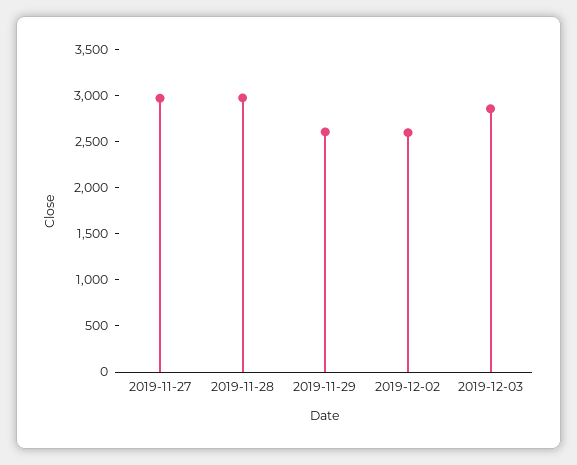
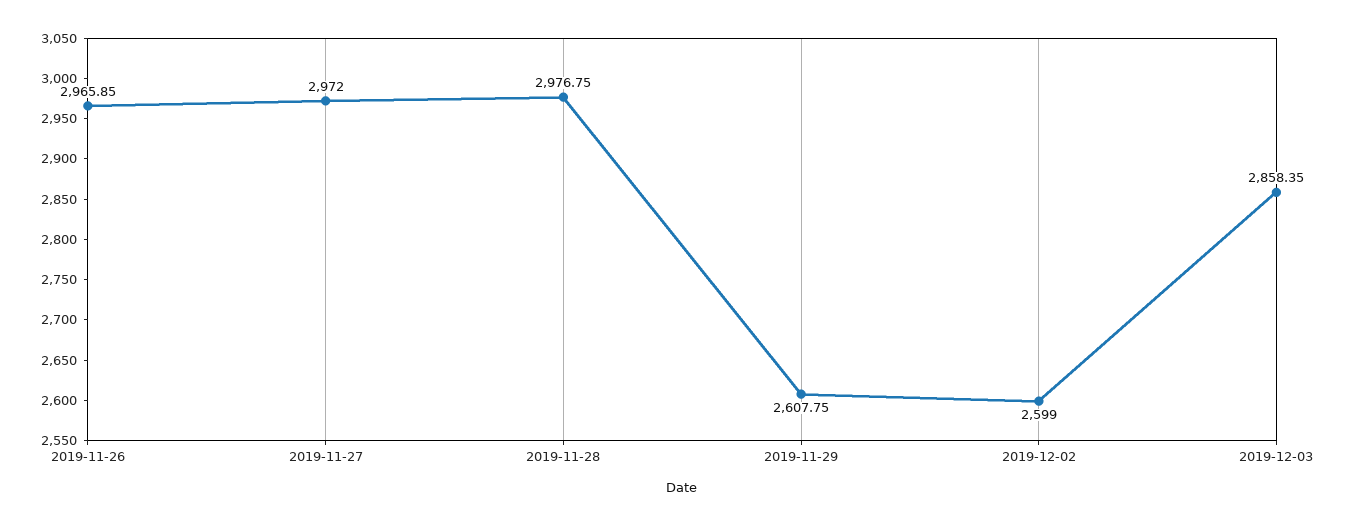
  {
    "2019-11-27": 2972,
    "2019-11-28": 2976.75,
    "2019-11-29": 2607.75,
    "2019-12-02": 2599,
-   "2019-12-03": 2858.35
+   "2019-12-03": 2858.35,
+   "2019-11-26": 2965.85
  }

